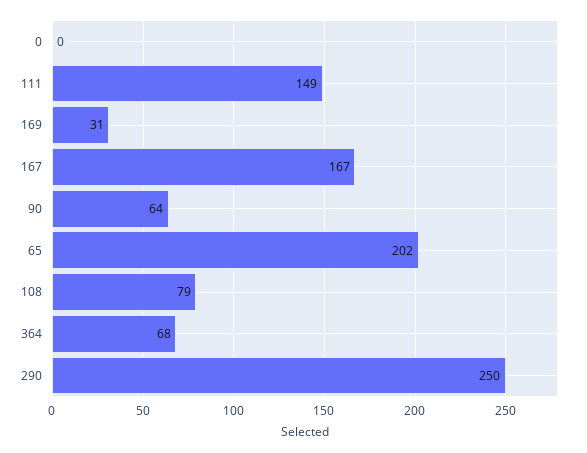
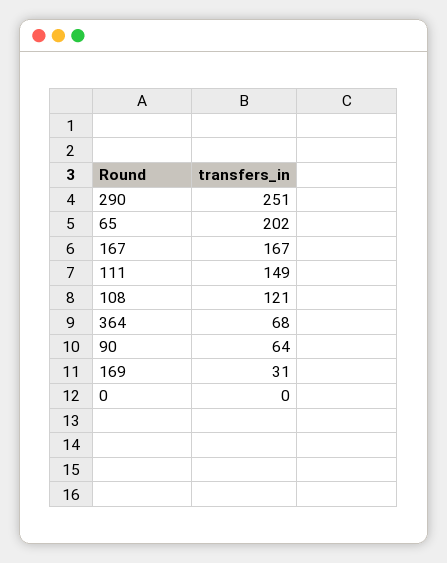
  {
    "0": 0,
    "111": 149,
    "169": 31,
    "167": 167,
    "90": 64,
    "65": 202,
-   "108": 79,
+   "108": 121,
    "364": 68,
-   "290": 250
+   "290": 251
  }

